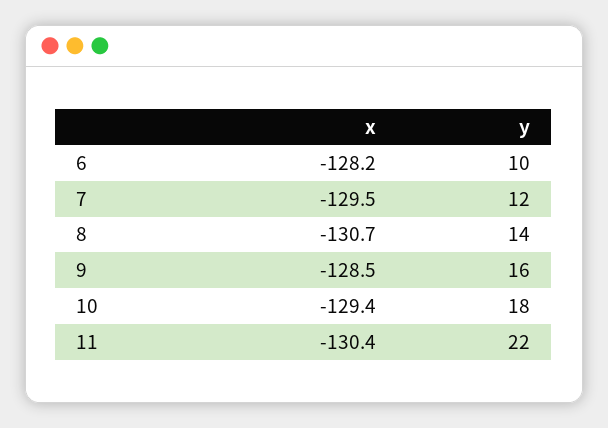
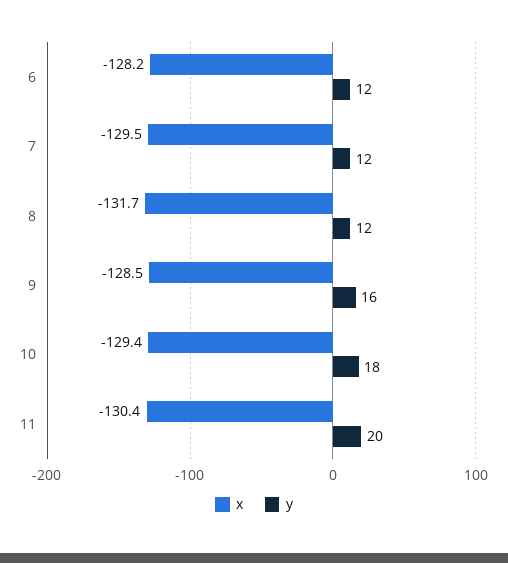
  {
    "x": {
      "6": -128.2,
      "7": -129.5,
-     "8": -130.7,
+     "8": -131.7,
      "9": -128.5,
      "10": -129.4,
      "11": -130.4
    },
    "y": {
-     "6": 10,
+     "6": 12,
      "7": 12,
-     "8": 14,
+     "8": 12,
      "9": 16,
      "10": 18,
-     "11": 22
+     "11": 20
    }
  }

